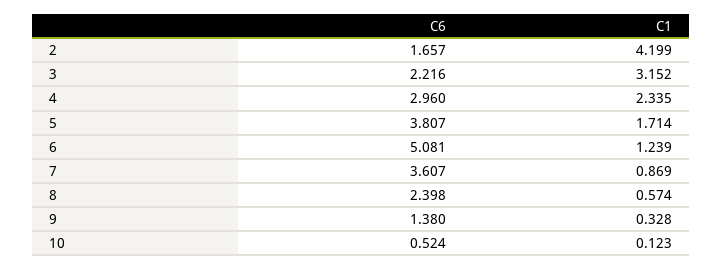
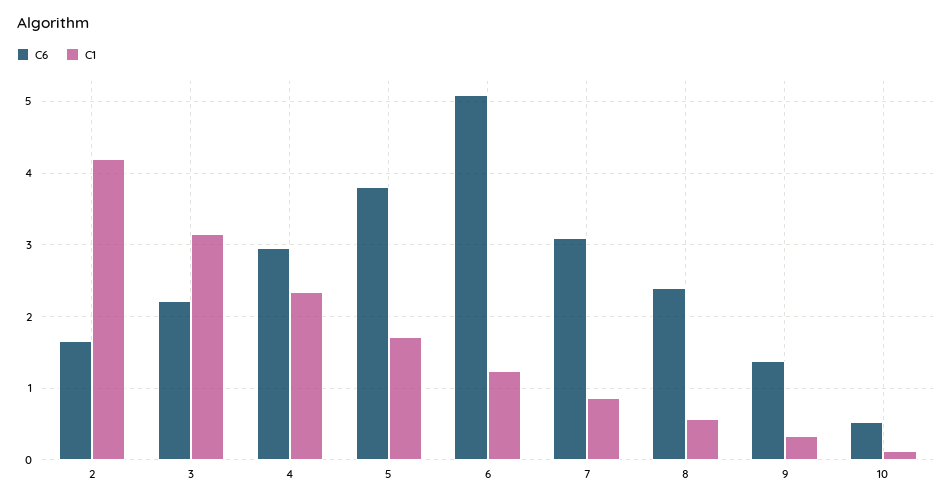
  {
    "C6": {
      "2": 1.657,
      "3": 2.216,
      "4": 2.96,
      "5": 3.807,
      "6": 5.081,
-     "7": 3.607,
+     "7": 3.1,
      "8": 2.398,
      "9": 1.38,
      "10": 0.524
    },
    "C1": {
      "2": 4.199,
      "3": 3.152,
      "4": 2.335,
      "5": 1.714,
      "6": 1.239,
      "7": 0.869,
      "8": 0.574,
      "9": 0.328,
      "10": 0.123
    }
  }

